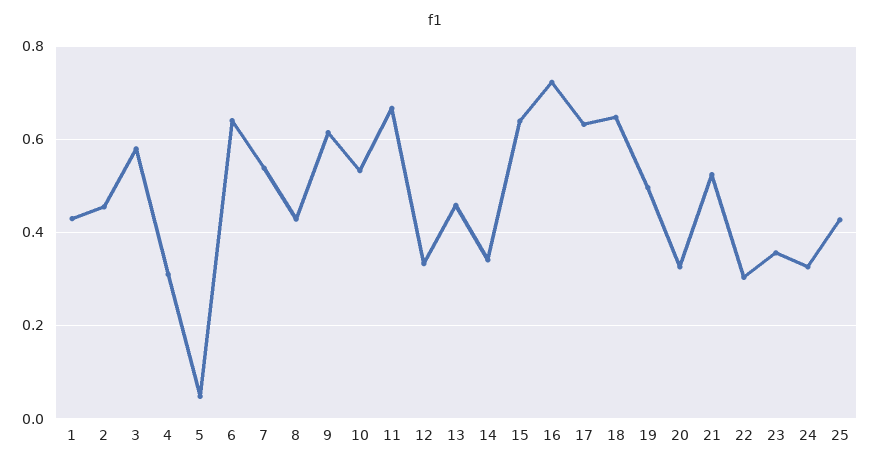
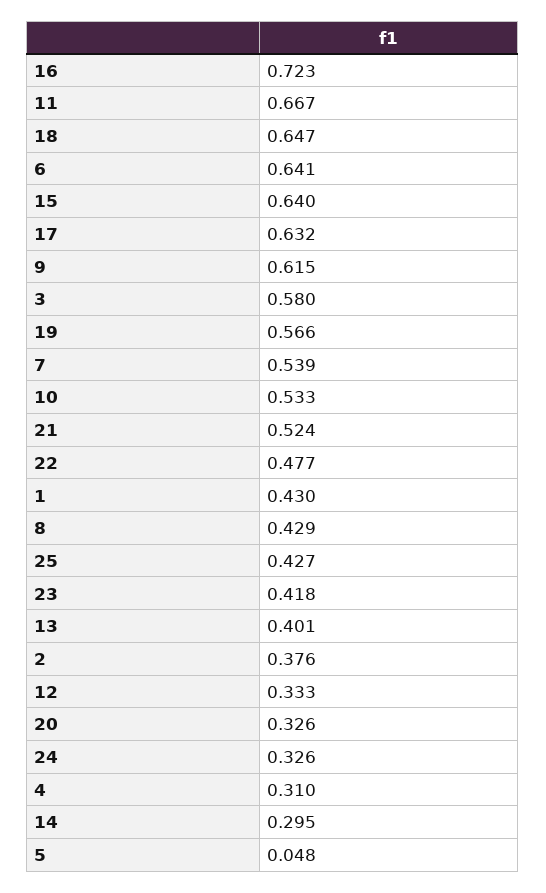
  {
    "1": 0.43,
-   "2": 0.46,
+   "2": 0.376,
    "3": 0.58,
    "4": 0.31,
    "5": 0.048,
    "6": 0.641,
    "7": 0.539,
    "8": 0.429,
    "9": 0.615,
    "10": 0.533,
    "11": 0.667,
    "12": 0.333,
-   "13": 0.46,
+   "13": 0.401,
-   "14": 0.34,
+   "14": 0.295,
    "15": 0.64,
    "16": 0.723,
    "17": 0.632,
    "18": 0.647,
-   "19": 0.5,
+   "19": 0.566,
    "20": 0.326,
    "21": 0.524,
-   "22": 0.3,
+   "22": 0.477,
-   "23": 0.36,
+   "23": 0.418,
    "24": 0.326,
    "25": 0.427
  }

